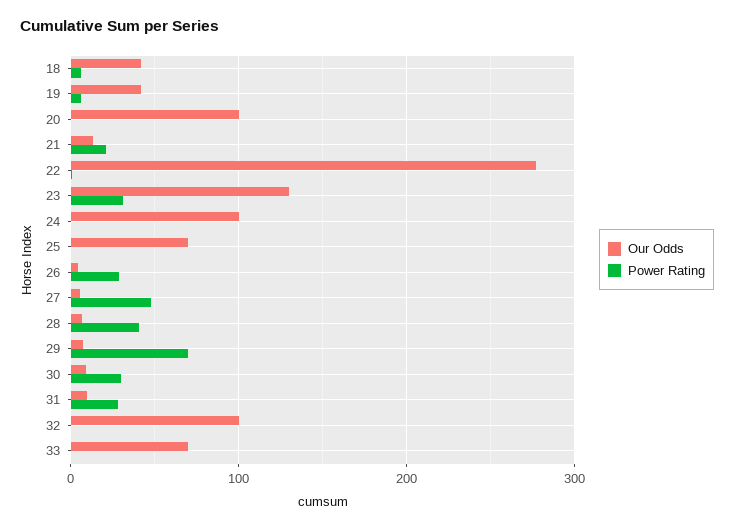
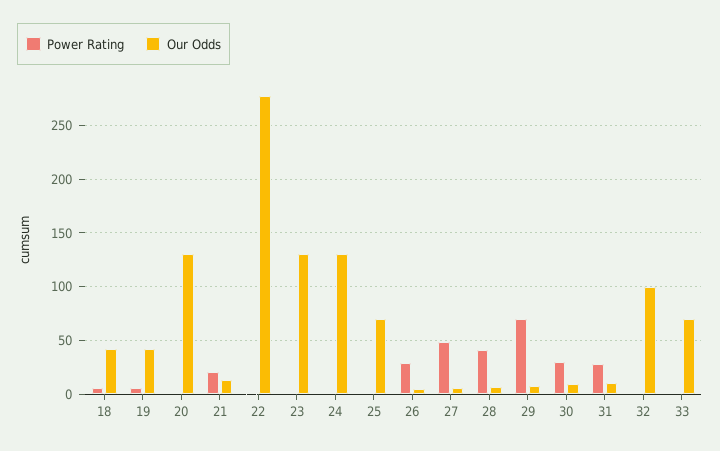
  {
    "Our Odds": {
      "18": 40,
      "19": 40,
-     "20": 100,
+     "20": 130,
      "21": 10,
      "22": 280,
      "23": 130,
-     "24": 100,
+     "24": 130,
      "25": 70,
      "26": 0,
      "27": 10,
      "28": 10,
      "29": 10,
      "30": 10,
      "31": 10,
      "32": 100,
      "33": 70
    },
    "Power Rating": {
      "18": 10,
      "19": 10,
      "20": 0,
      "21": 20,
      "22": 0,
-     "23": 30,
+     "23": 0,
      "24": 0,
      "25": 0,
      "26": 30,
      "27": 50,
      "28": 40,
      "29": 70,
      "30": 30,
      "31": 30,
      "32": 0,
      "33": 0
    }
  }

